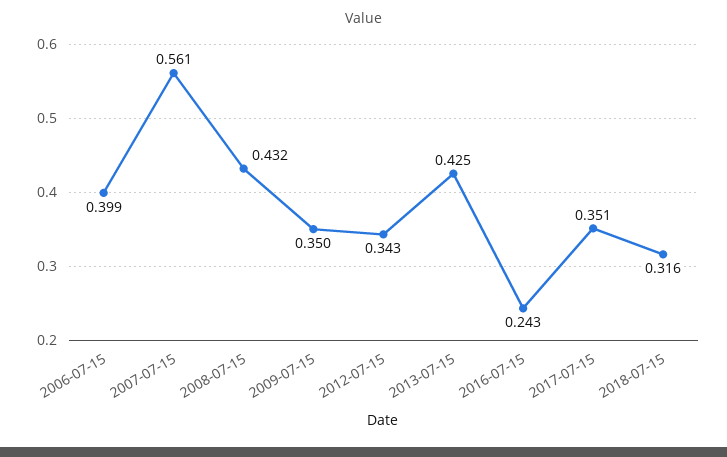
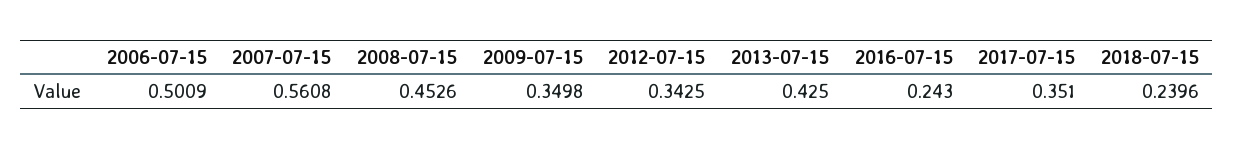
  {
-   "2006-07-15": 0.399,
+   "2006-07-15": 0.5009,
    "2007-07-15": 0.5608,
-   "2008-07-15": 0.432,
+   "2008-07-15": 0.4526,
    "2009-07-15": 0.3498,
    "2012-07-15": 0.3425,
    "2013-07-15": 0.425,
    "2016-07-15": 0.243,
    "2017-07-15": 0.351,
-   "2018-07-15": 0.316
+   "2018-07-15": 0.2396
  }

